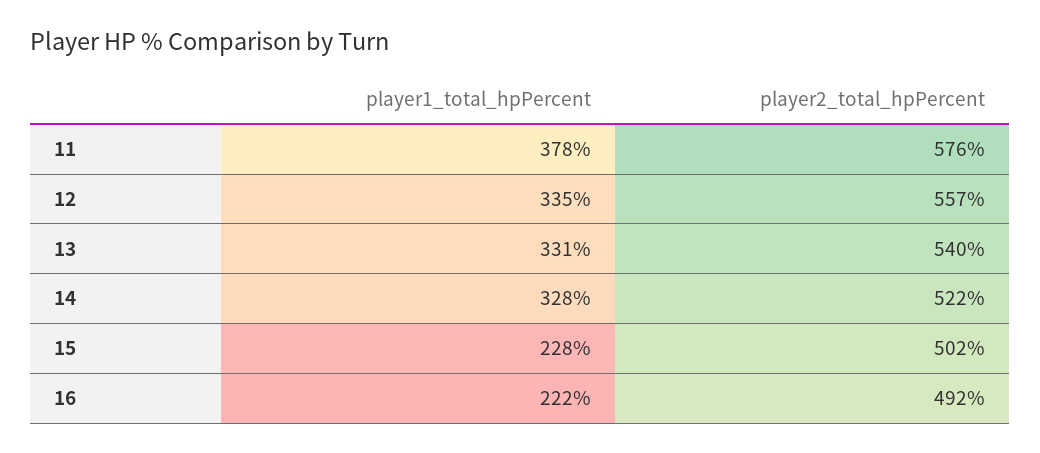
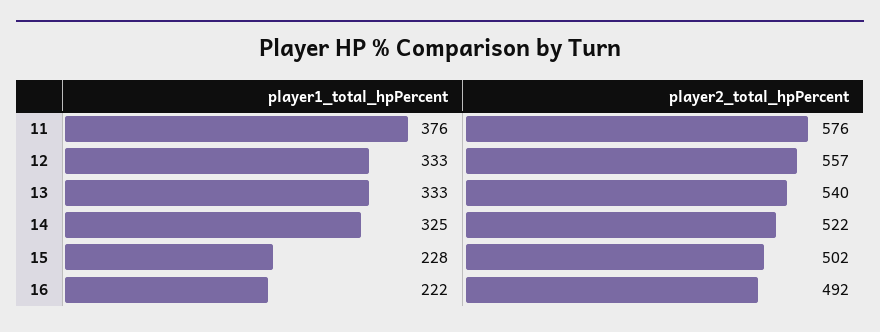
  {
    "player1_total_hpPercent": {
-     "11": 378,
+     "11": 376,
-     "12": 335,
+     "12": 333,
-     "13": 331,
+     "13": 333,
-     "14": 328,
+     "14": 325,
      "15": 228,
      "16": 222
    },
    "player2_total_hpPercent": {
      "11": 576,
      "12": 557,
      "13": 540,
      "14": 522,
      "15": 502,
      "16": 492
    }
  }

